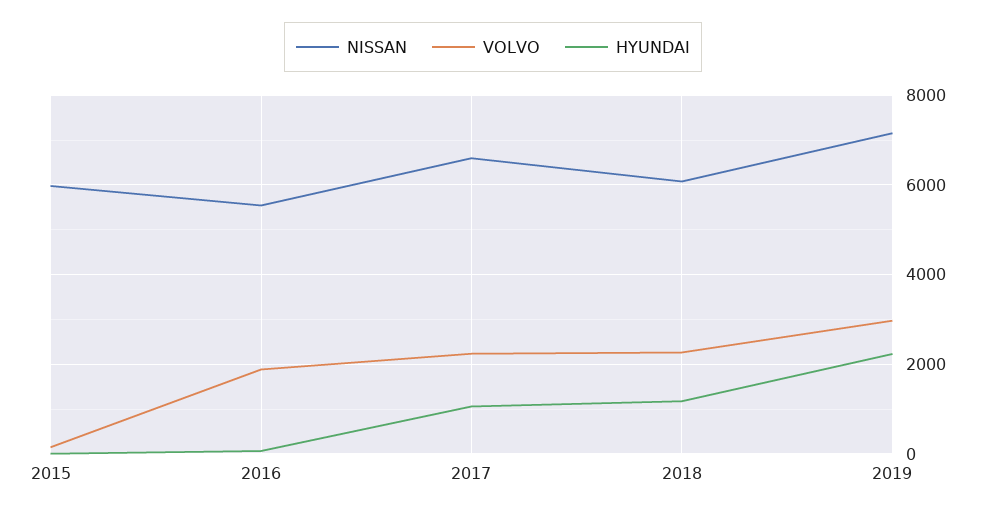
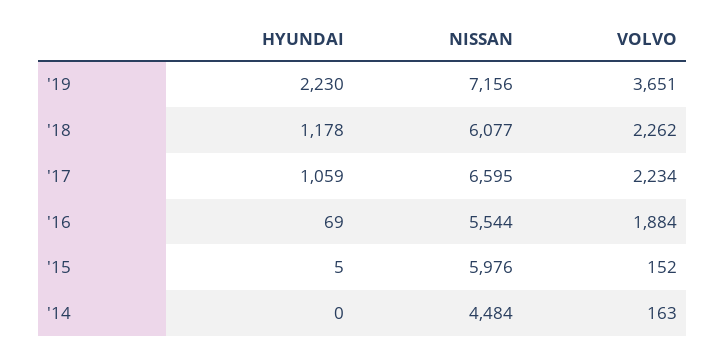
  {
    "NISSAN": {
      "2015": 5976,
      "2016": 5544,
      "2017": 6595,
      "2018": 6077,
-     "2019": 7156
+     "2019": 7156,
+     "'14": 4484
    },
    "VOLVO": {
      "2015": 152,
      "2016": 1884,
      "2017": 2234,
      "2018": 2262,
-     "2019": 3000
+     "2019": 3651,
+     "'14": 163
    },
    "HYUNDAI": {
      "2015": 5,
      "2016": 69,
      "2017": 1059,
      "2018": 1178,
-     "2019": 2230
+     "2019": 2230,
+     "'14": 0
    }
  }

